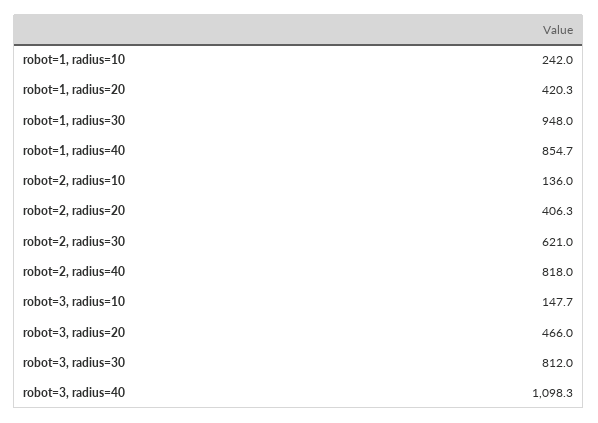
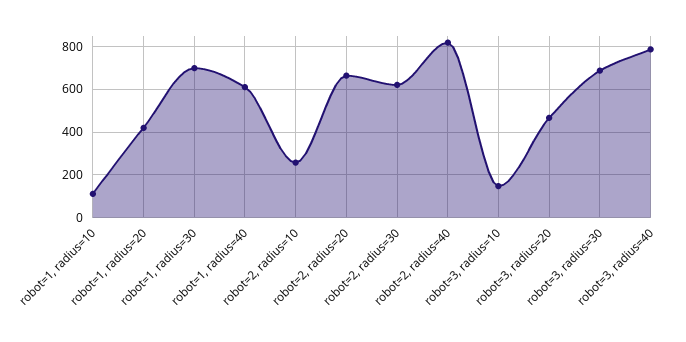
  {
-   "robot=1, radius=10": 242,
+   "robot=1, radius=10": 100,
    "robot=1, radius=20": 420.3,
-   "robot=1, radius=30": 948,
+   "robot=1, radius=30": 700,
-   "robot=1, radius=40": 854.7,
+   "robot=1, radius=40": 600,
-   "robot=2, radius=10": 136,
+   "robot=2, radius=10": 250,
-   "robot=2, radius=20": 406.3,
+   "robot=2, radius=20": 650,
    "robot=2, radius=30": 621,
    "robot=2, radius=40": 818,
    "robot=3, radius=10": 147.7,
    "robot=3, radius=20": 466,
-   "robot=3, radius=30": 812,
+   "robot=3, radius=30": 700,
-   "robot=3, radius=40": 1098.3
+   "robot=3, radius=40": 800
  }

